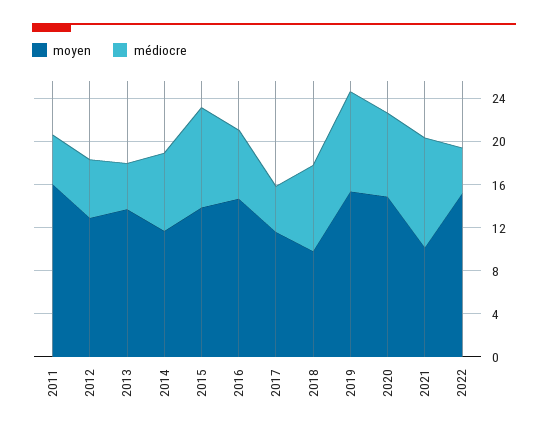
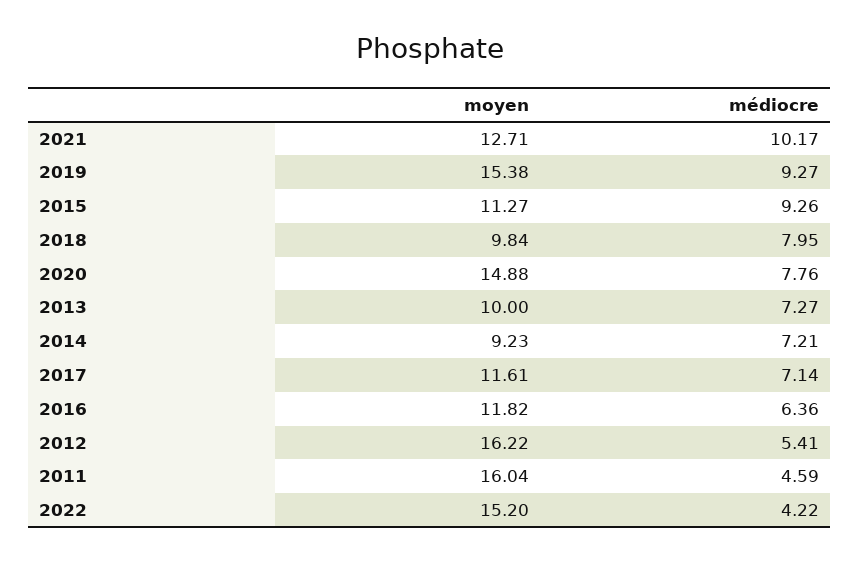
  {
    "moyen": {
      "2011": 16.04,
-     "2012": 13,
+     "2012": 16.22,
-     "2013": 14,
+     "2013": 10,
-     "2014": 12,
+     "2014": 9.23,
-     "2015": 14,
+     "2015": 11.27,
-     "2016": 15,
+     "2016": 11.82,
      "2017": 11.61,
      "2018": 9.84,
      "2019": 15.38,
      "2020": 14.88,
-     "2021": 10,
+     "2021": 12.71,
      "2022": 15.2
    },
    "médiocre": {
      "2011": 4.59,
      "2012": 5.41,
-     "2013": 4,
+     "2013": 7.27,
      "2014": 7.21,
      "2015": 9.26,
      "2016": 6.36,
-     "2017": 4,
+     "2017": 7.14,
      "2018": 7.95,
      "2019": 9.27,
      "2020": 7.76,
      "2021": 10.17,
      "2022": 4.22
    }
  }

